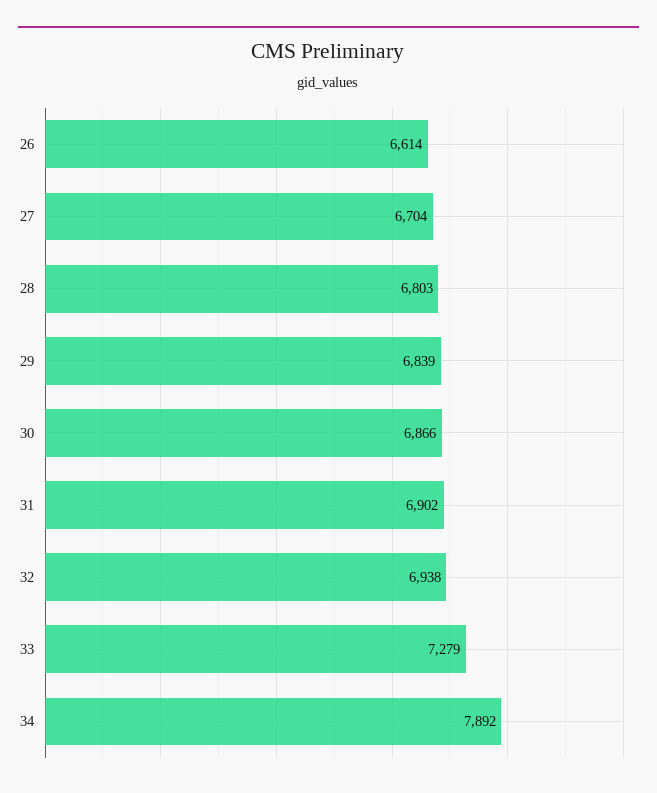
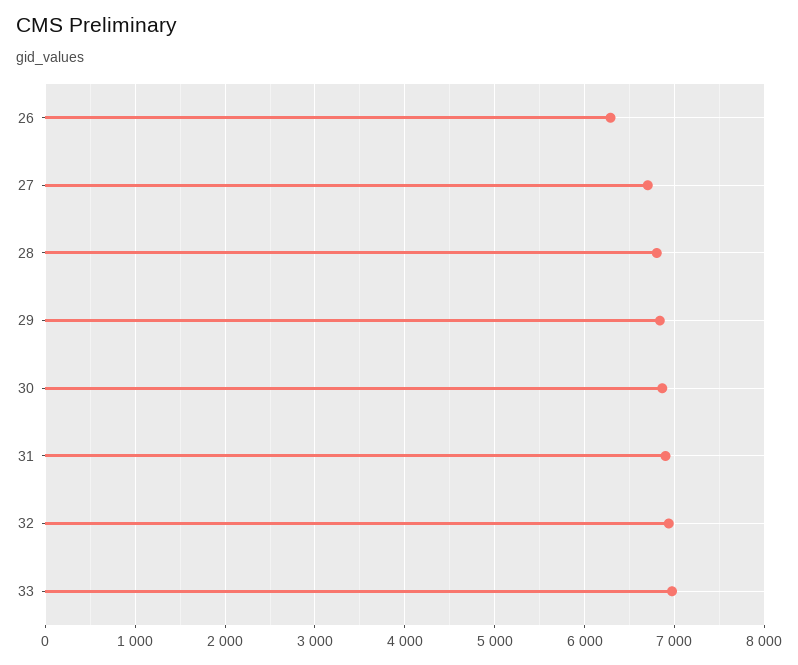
  {
-   "26": 6614,
+   "26": 6300,
    "27": 6704,
    "28": 6803,
    "29": 6839,
    "30": 6866,
    "31": 6902,
    "32": 6938,
-   "33": 7279,
+   "33": 7000
-   "34": 7892
  }

